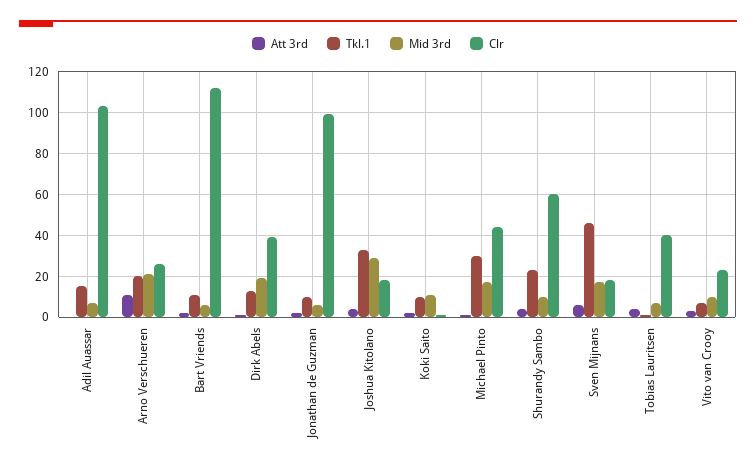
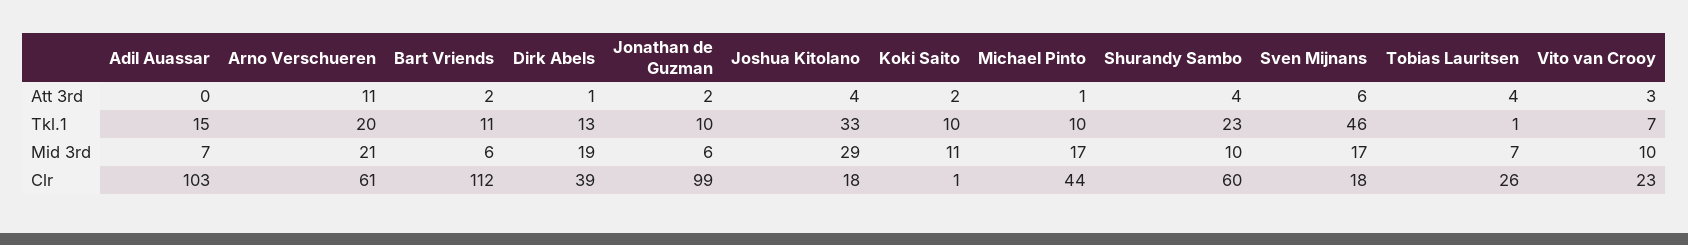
  {
    "Att 3rd": {
      "Adil Auassar": 0,
      "Arno Verschueren": 11,
      "Bart Vriends": 2,
      "Dirk Abels": 1,
      "Jonathan de Guzman": 2,
      "Joshua Kitolano": 4,
      "Koki Saito": 2,
      "Michael Pinto": 1,
      "Shurandy Sambo": 4,
      "Sven Mijnans": 6,
      "Tobias Lauritsen": 4,
      "Vito van Crooy": 3
    },
    "Tkl.1": {
      "Adil Auassar": 15,
      "Arno Verschueren": 20,
      "Bart Vriends": 11,
      "Dirk Abels": 13,
      "Jonathan de Guzman": 10,
      "Joshua Kitolano": 33,
      "Koki Saito": 10,
-     "Michael Pinto": 30,
+     "Michael Pinto": 10,
      "Shurandy Sambo": 23,
      "Sven Mijnans": 46,
      "Tobias Lauritsen": 1,
      "Vito van Crooy": 7
    },
    "Mid 3rd": {
      "Adil Auassar": 7,
      "Arno Verschueren": 21,
      "Bart Vriends": 6,
      "Dirk Abels": 19,
      "Jonathan de Guzman": 6,
      "Joshua Kitolano": 29,
      "Koki Saito": 11,
      "Michael Pinto": 17,
      "Shurandy Sambo": 10,
      "Sven Mijnans": 17,
      "Tobias Lauritsen": 7,
      "Vito van Crooy": 10
    },
    "Clr": {
      "Adil Auassar": 103,
-     "Arno Verschueren": 25,
+     "Arno Verschueren": 61,
      "Bart Vriends": 112,
      "Dirk Abels": 39,
      "Jonathan de Guzman": 99,
      "Joshua Kitolano": 18,
      "Koki Saito": 1,
      "Michael Pinto": 44,
      "Shurandy Sambo": 60,
      "Sven Mijnans": 18,
-     "Tobias Lauritsen": 40,
+     "Tobias Lauritsen": 26,
      "Vito van Crooy": 23
    }
  }

